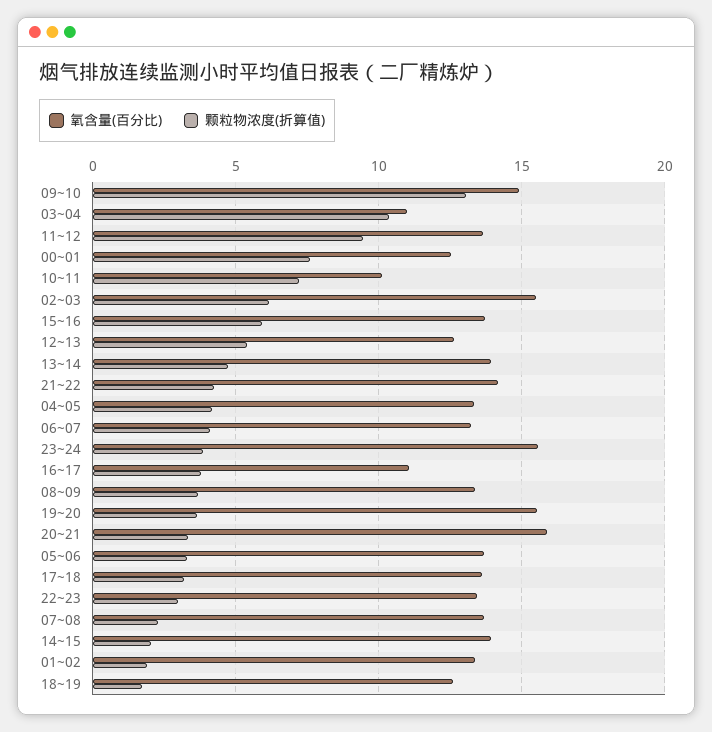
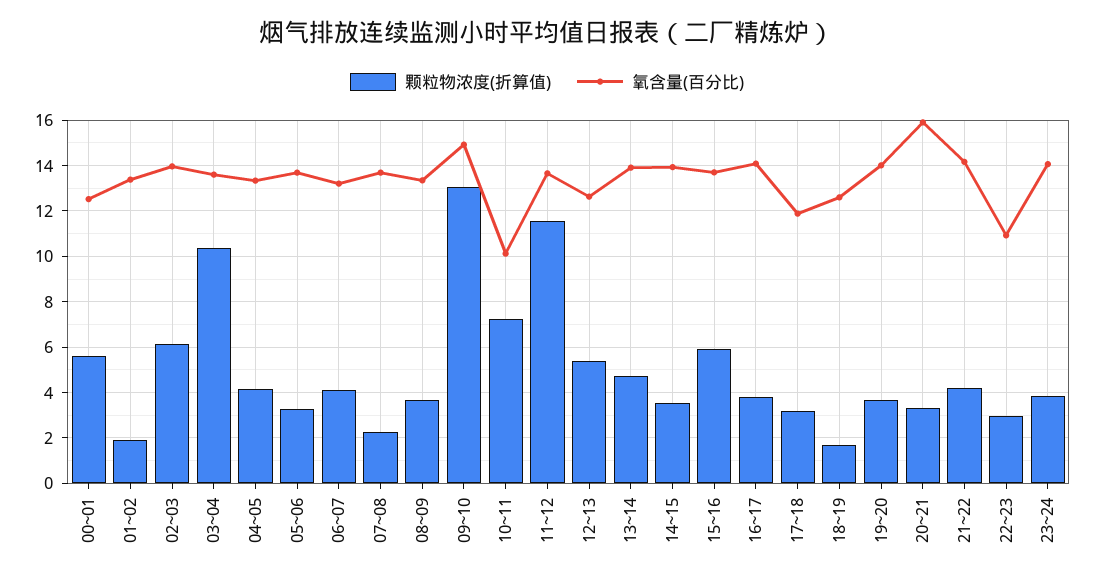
  {
    "氧含量(百分比)": {
      "09~10": 15,
-     "03~04": 11,
+     "03~04": 13.5,
      "11~12": 13.5,
      "00~01": 12.5,
      "10~11": 10,
-     "02~03": 15.5,
+     "02~03": 14,
      "15~16": 13.5,
      "12~13": 12.5,
      "13~14": 14,
      "21~22": 14,
      "04~05": 13.5,
      "06~07": 13,
-     "23~24": 15.5,
+     "23~24": 14,
-     "16~17": 11,
+     "16~17": 14,
      "08~09": 13.5,
-     "19~20": 15.5,
+     "19~20": 14,
      "20~21": 16,
      "05~06": 13.5,
-     "17~18": 13.5,
+     "17~18": 12,
-     "22~23": 13.5,
+     "22~23": 11,
      "07~08": 13.5,
      "14~15": 14,
      "01~02": 13.5,
      "18~19": 12.5
    },
    "颗粒物浓度(折算值)": {
      "09~10": 13,
      "03~04": 10.5,
-     "11~12": 9.5,
+     "11~12": 11.5,
-     "00~01": 7.5,
+     "00~01": 5.5,
      "10~11": 7,
      "02~03": 6,
      "15~16": 6,
      "12~13": 5.5,
      "13~14": 4.5,
      "21~22": 4,
      "04~05": 4,
      "06~07": 4,
      "23~24": 4,
      "16~17": 4,
      "08~09": 3.5,
      "19~20": 3.5,
      "20~21": 3.5,
      "05~06": 3.5,
      "17~18": 3,
      "22~23": 3,
      "07~08": 2.5,
-     "14~15": 2,
+     "14~15": 3.5,
      "01~02": 2,
      "18~19": 1.5
    }
  }

